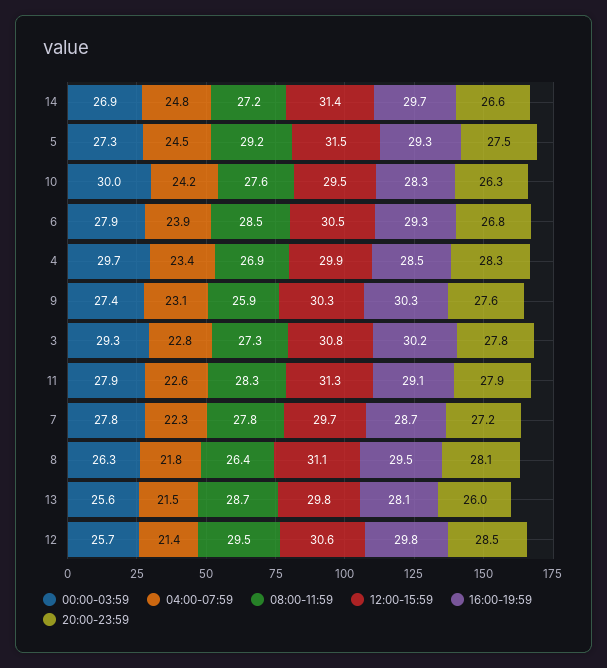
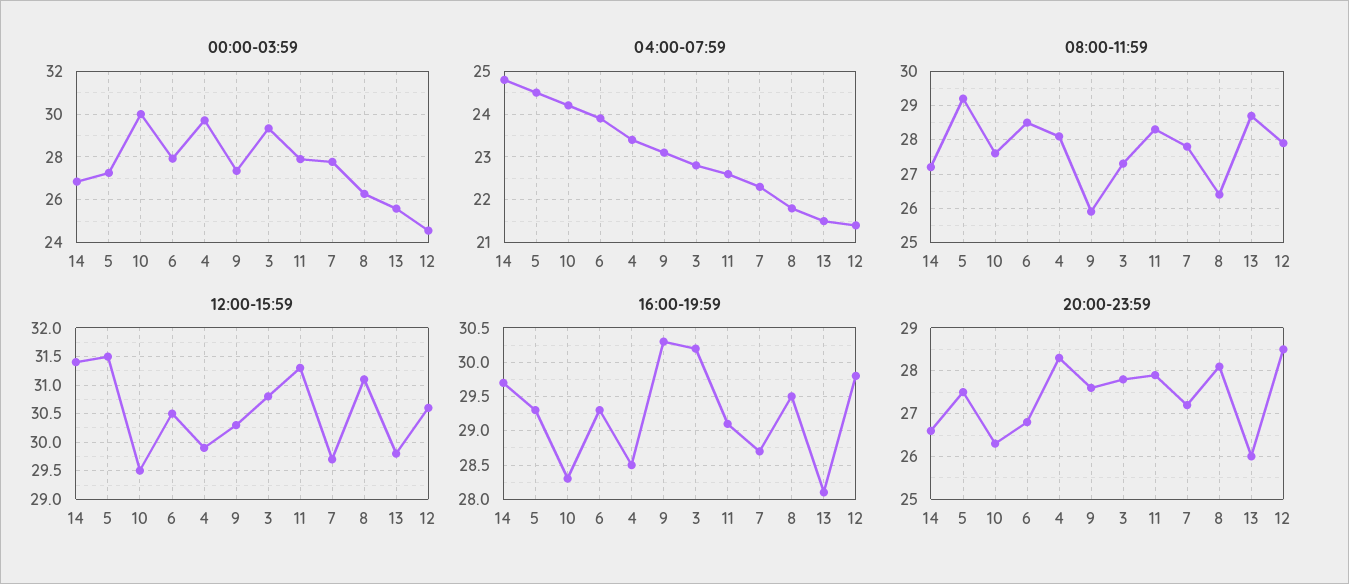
  {
    "00:00-03:59": {
      "14": 26.9,
      "5": 27.3,
      "10": 30,
      "6": 27.9,
      "4": 29.7,
      "9": 27.4,
      "3": 29.3,
      "11": 27.9,
      "7": 27.8,
      "8": 26.3,
      "13": 25.6,
-     "12": 25.7
+     "12": 24.5
    },
    "04:00-07:59": {
      "14": 24.8,
      "5": 24.5,
      "10": 24.2,
      "6": 23.9,
      "4": 23.4,
      "9": 23.1,
      "3": 22.8,
      "11": 22.6,
      "7": 22.3,
      "8": 21.8,
      "13": 21.5,
      "12": 21.4
    },
    "08:00-11:59": {
      "14": 27.2,
      "5": 29.2,
      "10": 27.6,
      "6": 28.5,
-     "4": 26.9,
+     "4": 28,
      "9": 25.9,
      "3": 27.3,
      "11": 28.3,
      "7": 27.8,
      "8": 26.4,
      "13": 28.7,
-     "12": 29.5
+     "12": 28
    },
    "12:00-15:59": {
      "14": 31.4,
      "5": 31.5,
      "10": 29.5,
      "6": 30.5,
      "4": 29.9,
      "9": 30.3,
      "3": 30.8,
      "11": 31.3,
      "7": 29.7,
      "8": 31.1,
      "13": 29.8,
      "12": 30.6
    },
    "16:00-19:59": {
      "14": 29.7,
      "5": 29.3,
      "10": 28.3,
      "6": 29.3,
      "4": 28.5,
      "9": 30.3,
      "3": 30.2,
      "11": 29.1,
      "7": 28.7,
      "8": 29.5,
      "13": 28.1,
      "12": 29.8
    },
    "20:00-23:59": {
      "14": 26.6,
      "5": 27.5,
      "10": 26.3,
      "6": 26.8,
      "4": 28.3,
      "9": 27.6,
      "3": 27.8,
      "11": 27.9,
      "7": 27.2,
      "8": 28.1,
      "13": 26,
      "12": 28.5
    }
  }

